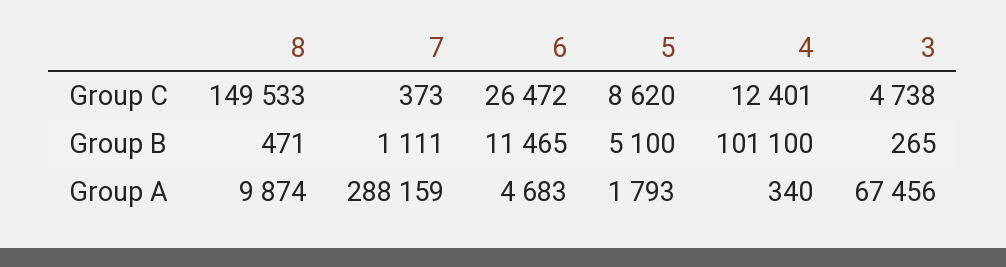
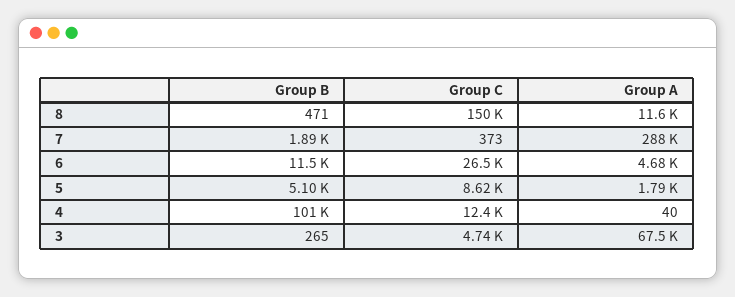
  {
    "8": {
      "Group C": 149533,
      "Group B": 471,
-     "Group A": 9874
+     "Group A": 11600
    },
    "7": {
      "Group C": 373,
-     "Group B": 1111,
+     "Group B": 1890,
      "Group A": 288159
    },
    "6": {
      "Group C": 26472,
      "Group B": 11465,
      "Group A": 4683
    },
    "5": {
      "Group C": 8620,
      "Group B": 5100,
      "Group A": 1793
    },
    "4": {
      "Group C": 12401,
      "Group B": 101100,
-     "Group A": 340
+     "Group A": 40
    },
    "3": {
      "Group C": 4738,
      "Group B": 265,
      "Group A": 67456
    }
  }

